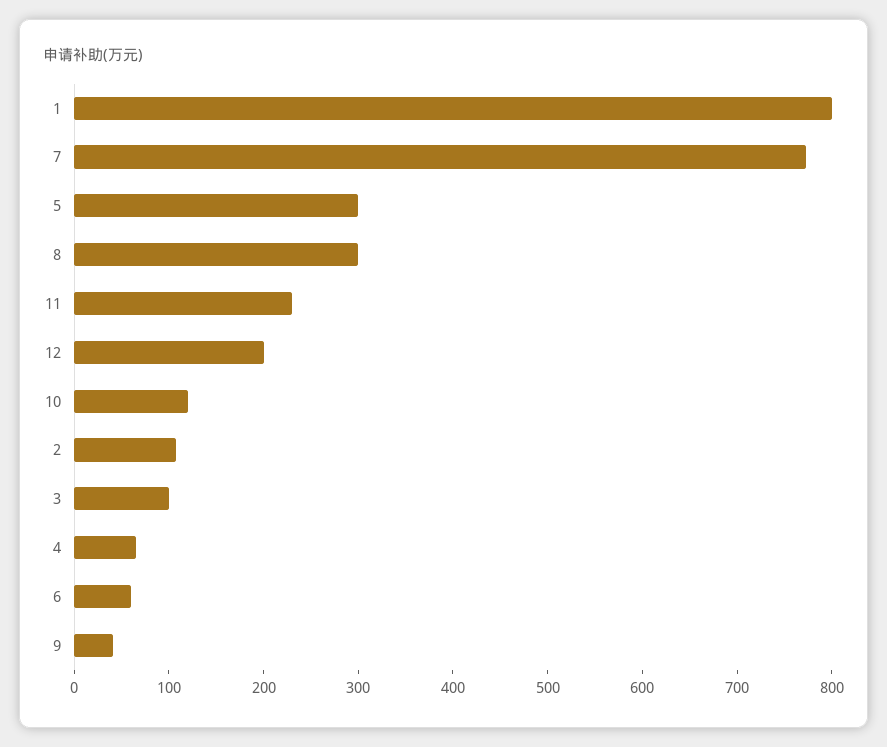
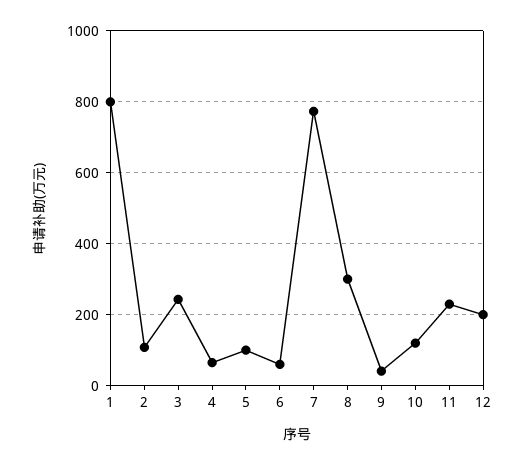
  {
    "1": 800,
    "7": 780,
-   "5": 300,
+   "5": 100,
    "8": 300,
    "11": 240,
    "12": 200,
    "10": 120,
    "2": 100,
-   "3": 100,
+   "3": 240,
    "4": 60,
    "6": 60,
    "9": 40
  }

